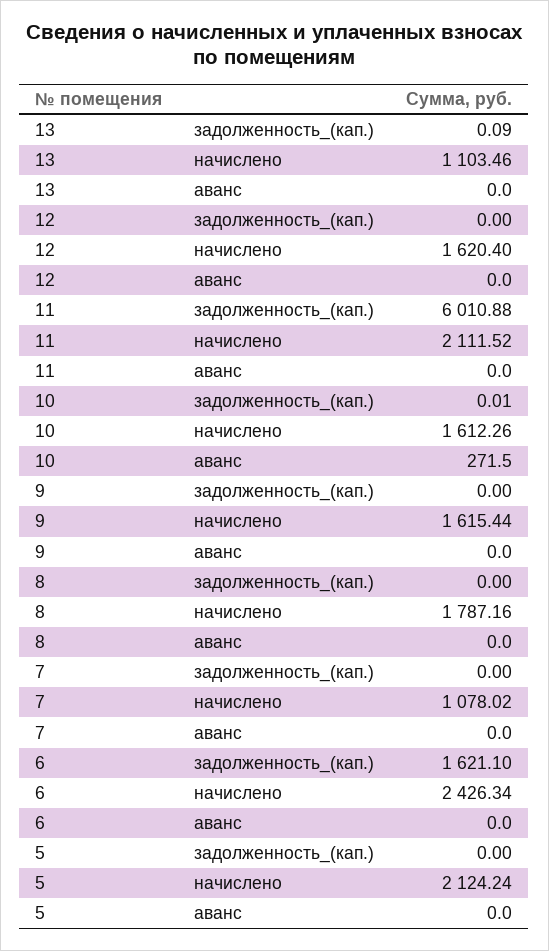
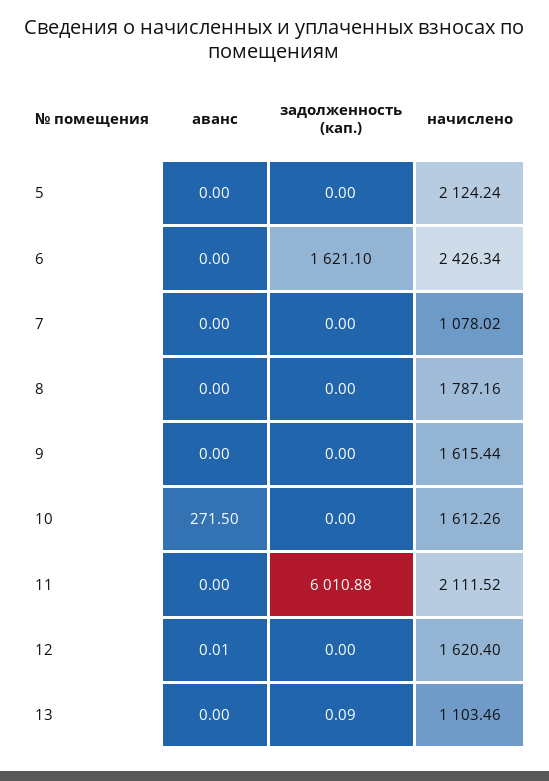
  {
    "13": {
      "задолженность_(кап.)": 0.09,
      "начислено": 1103.46,
      "аванс": 0
    },
    "12": {
      "задолженность_(кап.)": 0,
      "начислено": 1620.4,
-     "аванс": 0
+     "аванс": 0.01
    },
    "11": {
      "задолженность_(кап.)": 6010.88,
      "начислено": 2111.52,
      "аванс": 0
    },
    "10": {
-     "задолженность_(кап.)": 0.01,
+     "задолженность_(кап.)": 0,
      "начислено": 1612.26,
      "аванс": 271.5
    },
    "9": {
      "задолженность_(кап.)": 0,
      "начислено": 1615.44,
      "аванс": 0
    },
    "8": {
      "задолженность_(кап.)": 0,
      "начислено": 1787.16,
      "аванс": 0
    },
    "7": {
      "задолженность_(кап.)": 0,
      "начислено": 1078.02,
      "аванс": 0
    },
    "6": {
      "задолженность_(кап.)": 1621.1,
      "начислено": 2426.34,
      "аванс": 0
    },
    "5": {
      "задолженность_(кап.)": 0,
      "начислено": 2124.24,
      "аванс": 0
    }
  }

